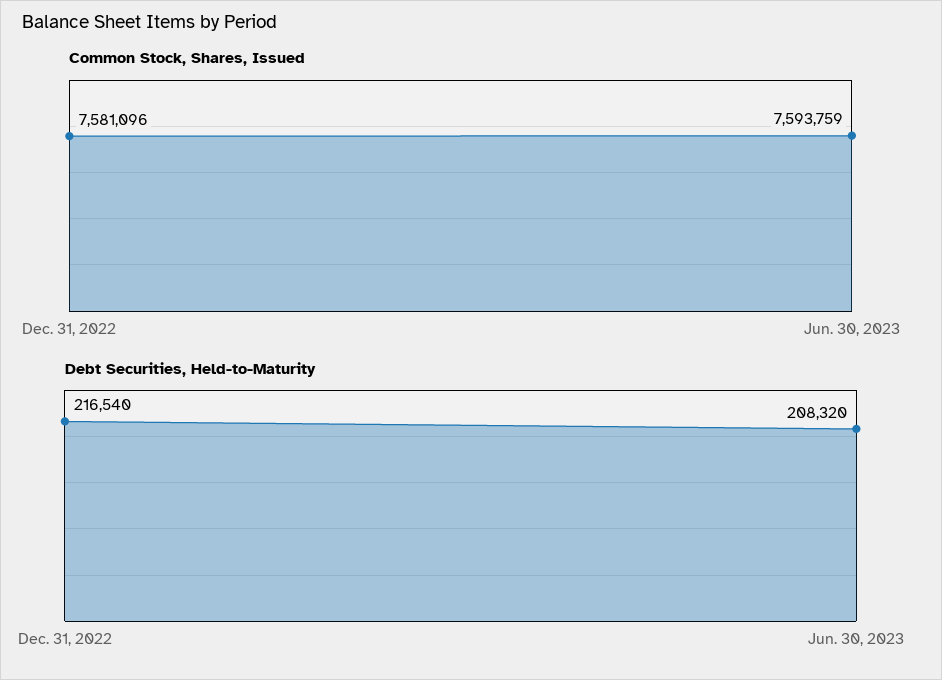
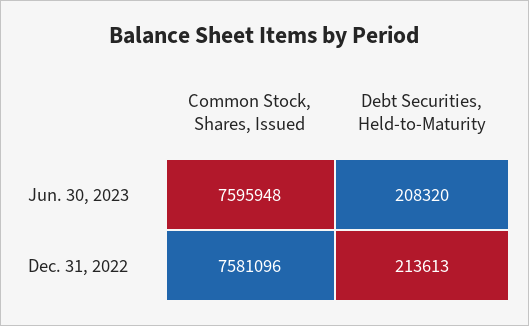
  {
    "Common Stock, Shares, Issued": {
      "Dec. 31, 2022": 7581096,
-     "Jun. 30, 2023": 7593759
+     "Jun. 30, 2023": 7595948
    },
    "Debt Securities, Held-to-Maturity": {
-     "Dec. 31, 2022": 216540,
+     "Dec. 31, 2022": 213613,
      "Jun. 30, 2023": 208320
    }
  }

